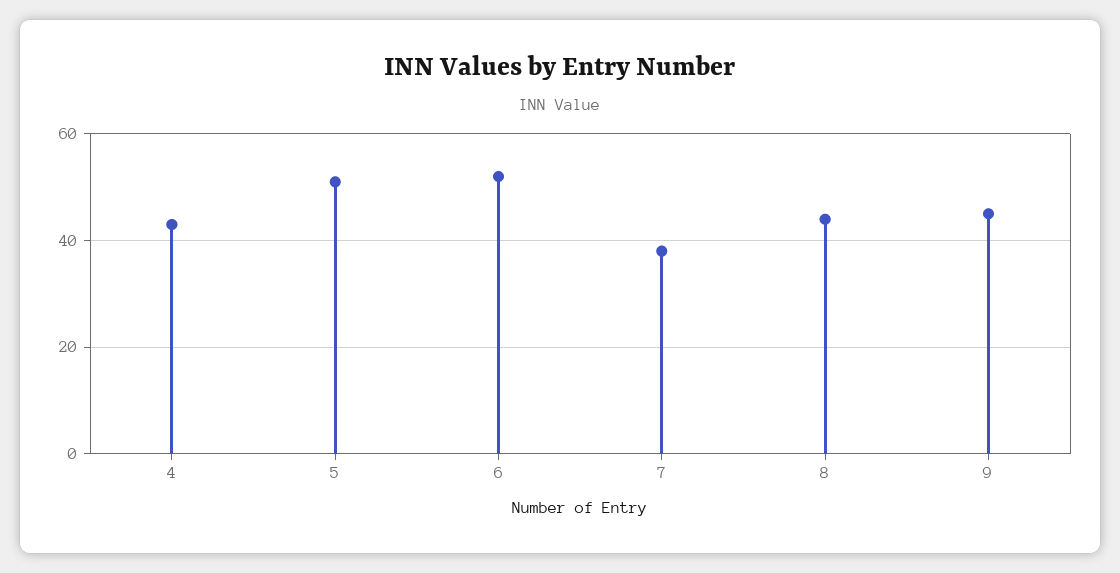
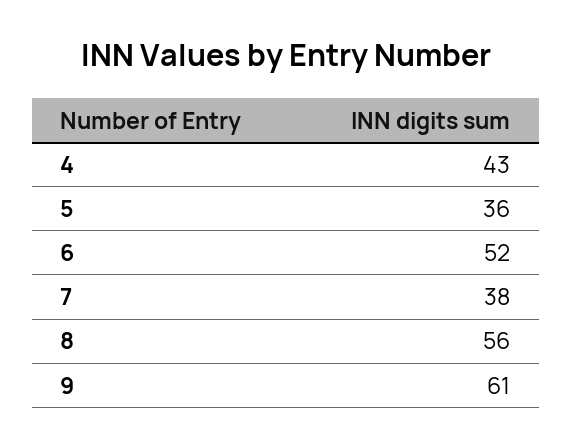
  {
    "4": 43,
-   "5": 50,
+   "5": 36,
    "6": 52,
    "7": 38,
-   "8": 45,
+   "8": 56,
-   "9": 45
+   "9": 61
  }

